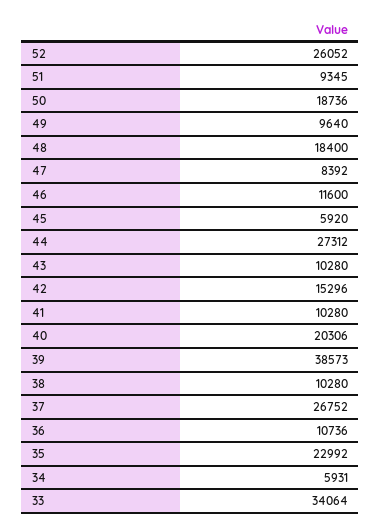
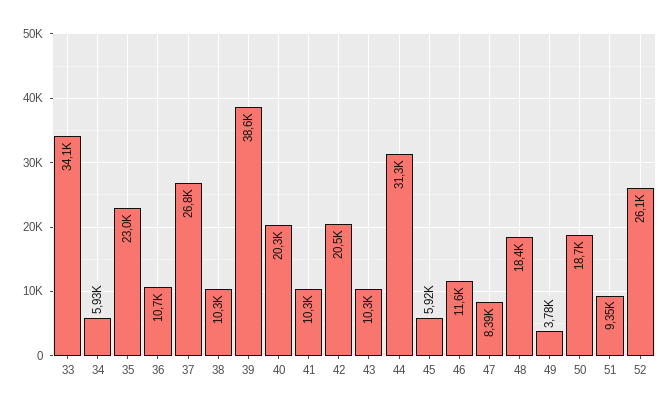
  {
    "52": 26052,
    "51": 9345,
    "50": 18736,
-   "49": 9640,
+   "49": 3780,
    "48": 18400,
    "47": 8392,
    "46": 11600,
    "45": 5920,
-   "44": 27312,
+   "44": 31300,
    "43": 10280,
-   "42": 15296,
+   "42": 20500,
    "41": 10280,
    "40": 20306,
    "39": 38573,
    "38": 10280,
    "37": 26752,
    "36": 10736,
    "35": 22992,
    "34": 5931,
    "33": 34064
  }

